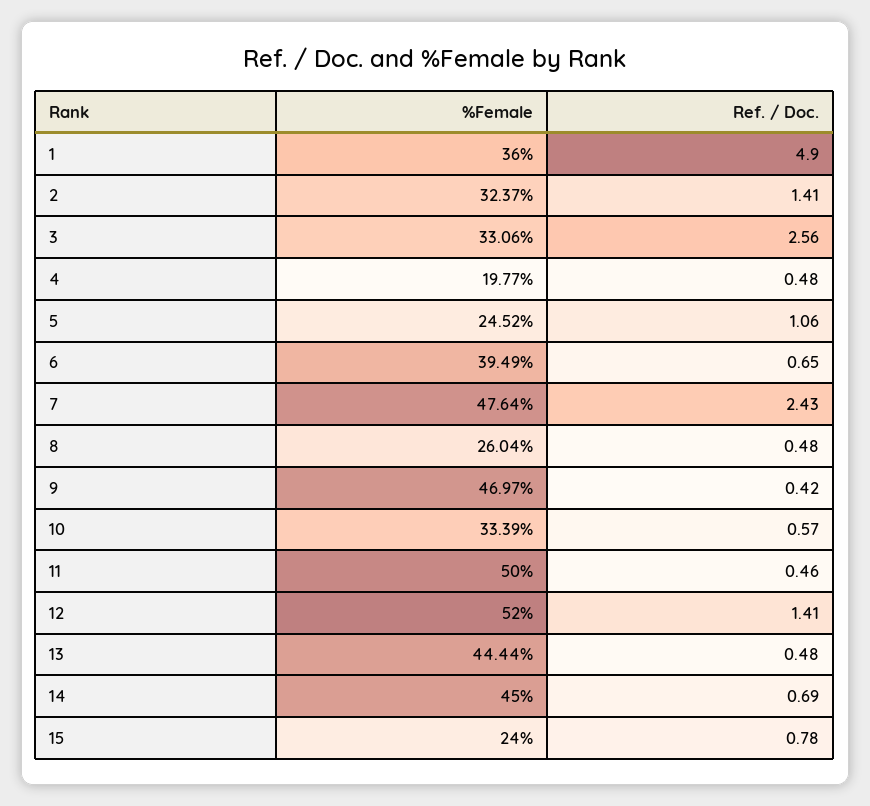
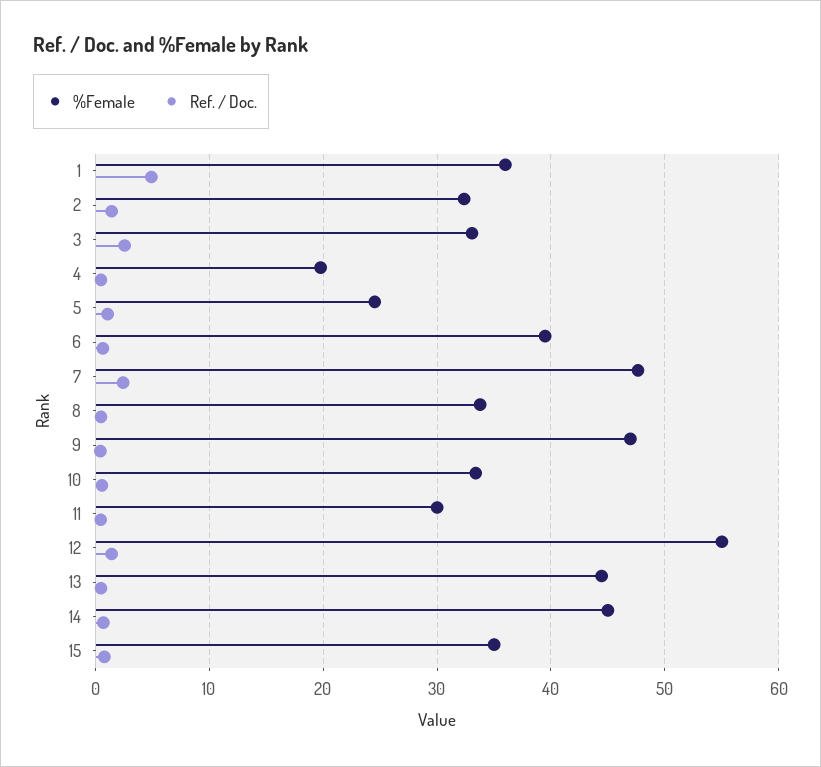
  {
    "%Female": {
      "1": 36,
      "2": 32.37,
      "3": 33.06,
      "4": 19.77,
      "5": 24.52,
      "6": 39.49,
      "7": 47.64,
-     "8": 26.04,
+     "8": 34,
      "9": 46.97,
      "10": 33.39,
-     "11": 50,
+     "11": 30,
-     "12": 52,
+     "12": 55,
      "13": 44.44,
      "14": 45,
-     "15": 24
+     "15": 35
    },
    "Ref. / Doc.": {
      "1": 4.9,
      "2": 1.41,
      "3": 2.56,
      "4": 0.48,
      "5": 1.06,
      "6": 0.65,
      "7": 2.43,
      "8": 0.48,
      "9": 0.42,
      "10": 0.57,
      "11": 0.46,
      "12": 1.41,
      "13": 0.48,
      "14": 0.69,
      "15": 0.78
    }
  }

